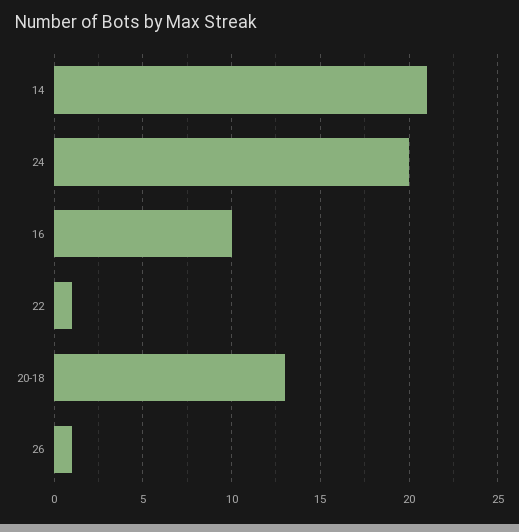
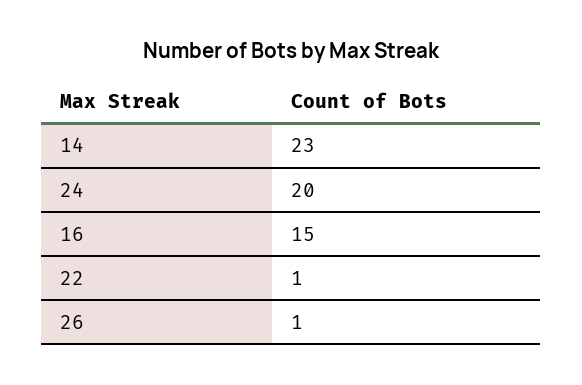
  {
-   "14": 21,
+   "14": 23,
    "24": 20,
-   "16": 10,
+   "16": 15,
    "22": 1,
-   "20-18": 13,
    "26": 1
  }

